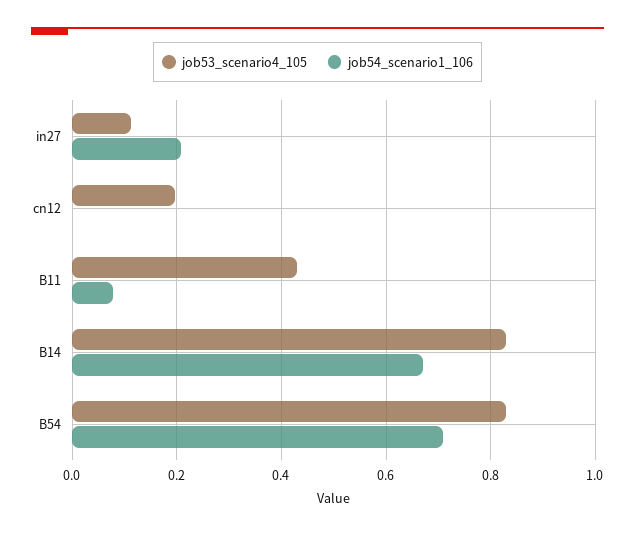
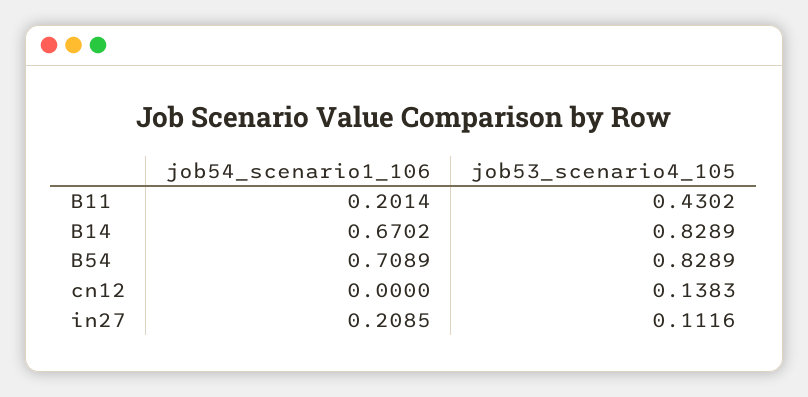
  {
    "job53_scenario4_105": {
      "in27": 0.1116,
-     "cn12": 0.2,
+     "cn12": 0.1383,
      "B11": 0.4302,
      "B14": 0.8289,
      "B54": 0.8289
    },
    "job54_scenario1_106": {
      "in27": 0.2085,
      "cn12": 0,
-     "B11": 0.08,
+     "B11": 0.2014,
      "B14": 0.6702,
      "B54": 0.7089
    }
  }

